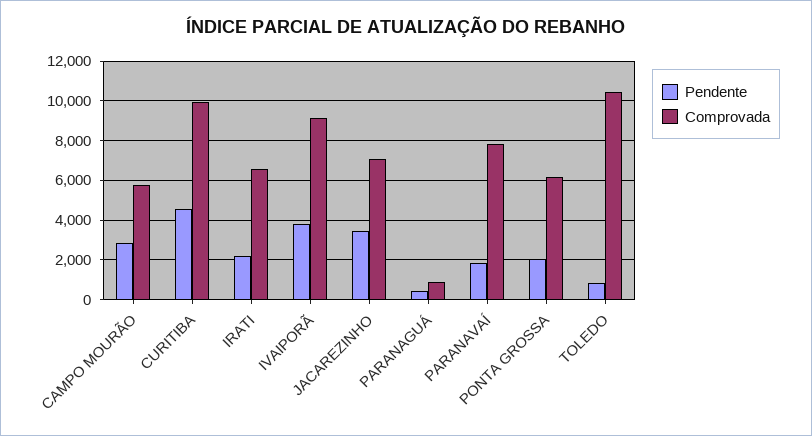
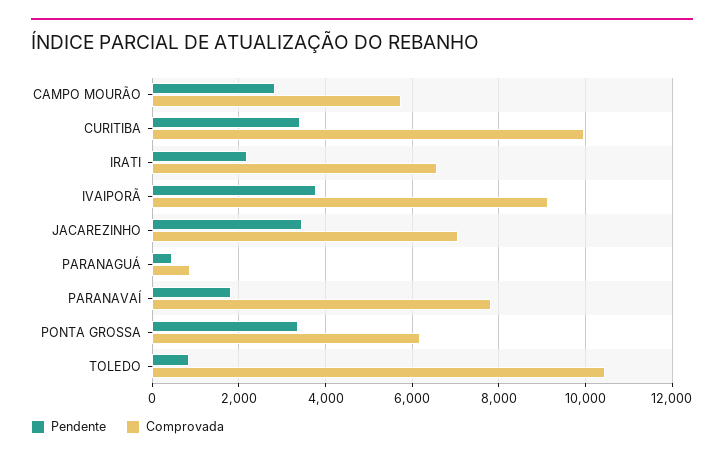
  {
    "Pendente": {
      "CAMPO MOURÃO": 2800,
-     "CURITIBA": 4500,
+     "CURITIBA": 3400,
      "IRATI": 2200,
      "IVAIPORÃ": 3800,
      "JACAREZINHO": 3400,
      "PARANAGUÁ": 400,
      "PARANAVAÍ": 1800,
-     "PONTA GROSSA": 2000,
+     "PONTA GROSSA": 3400,
      "TOLEDO": 800
    },
    "Comprovada": {
      "CAMPO MOURÃO": 5800,
      "CURITIBA": 10000,
      "IRATI": 6600,
      "IVAIPORÃ": 9200,
      "JACAREZINHO": 7000,
      "PARANAGUÁ": 800,
      "PARANAVAÍ": 7800,
      "PONTA GROSSA": 6200,
      "TOLEDO": 10400
    }
  }

